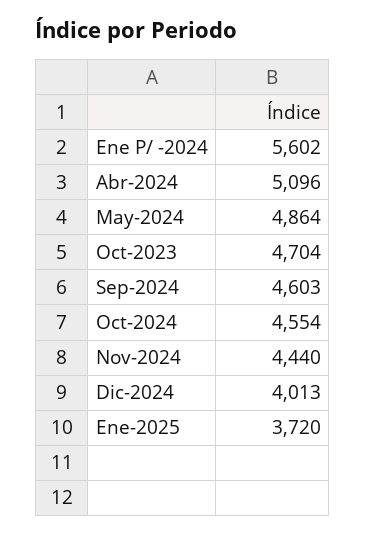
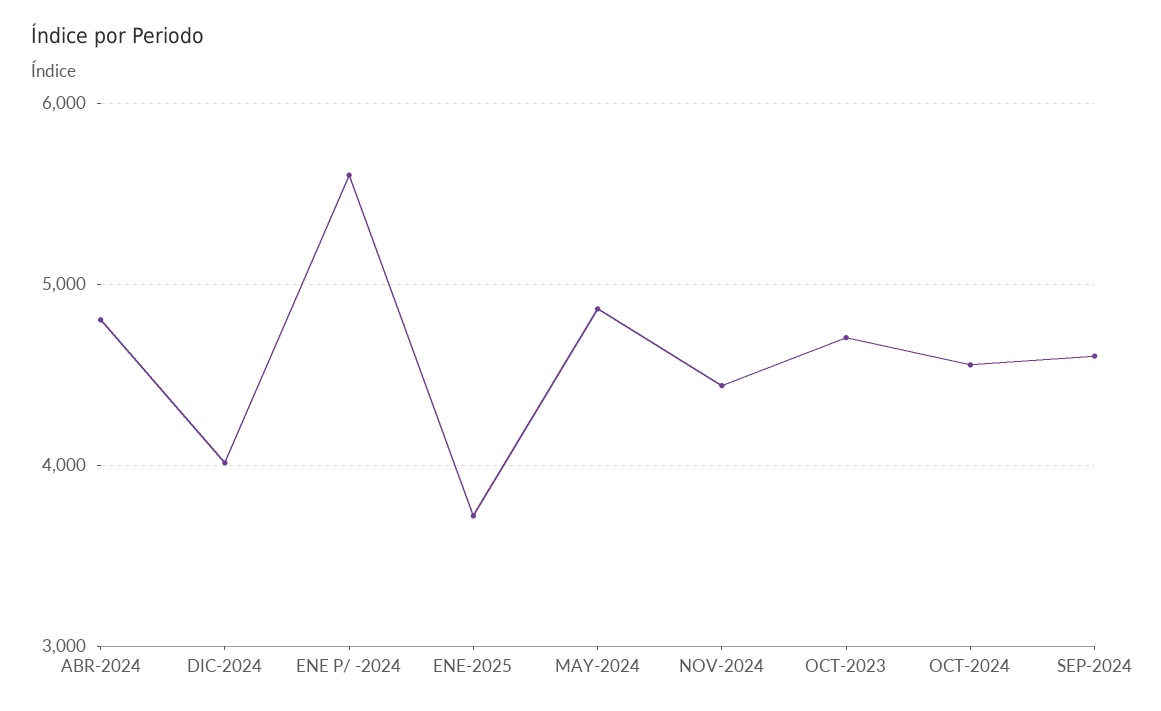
  {
    "Ene P/ -2024": 5602,
-   "Abr-2024": 5096,
+   "Abr-2024": 4800,
    "May-2024": 4864,
    "Oct-2023": 4704,
    "Sep-2024": 4603,
    "Oct-2024": 4554,
    "Nov-2024": 4440,
    "Dic-2024": 4013,
    "Ene-2025": 3720
  }

